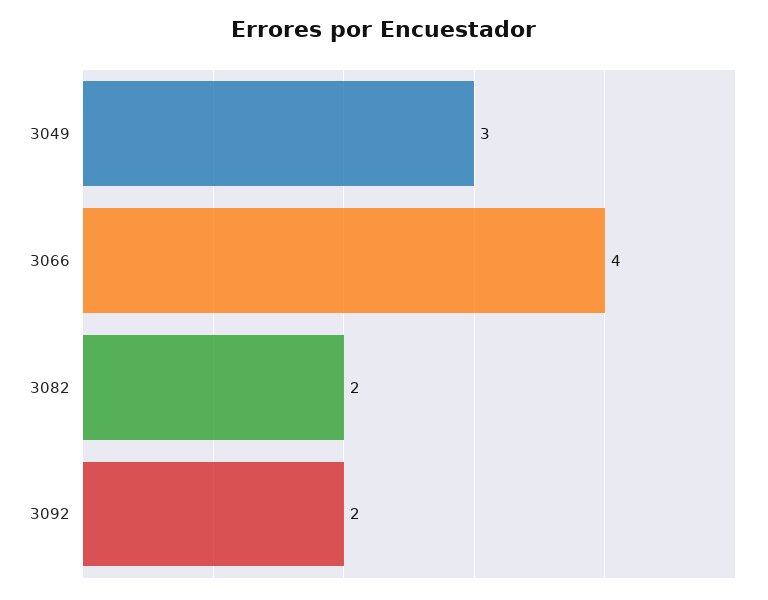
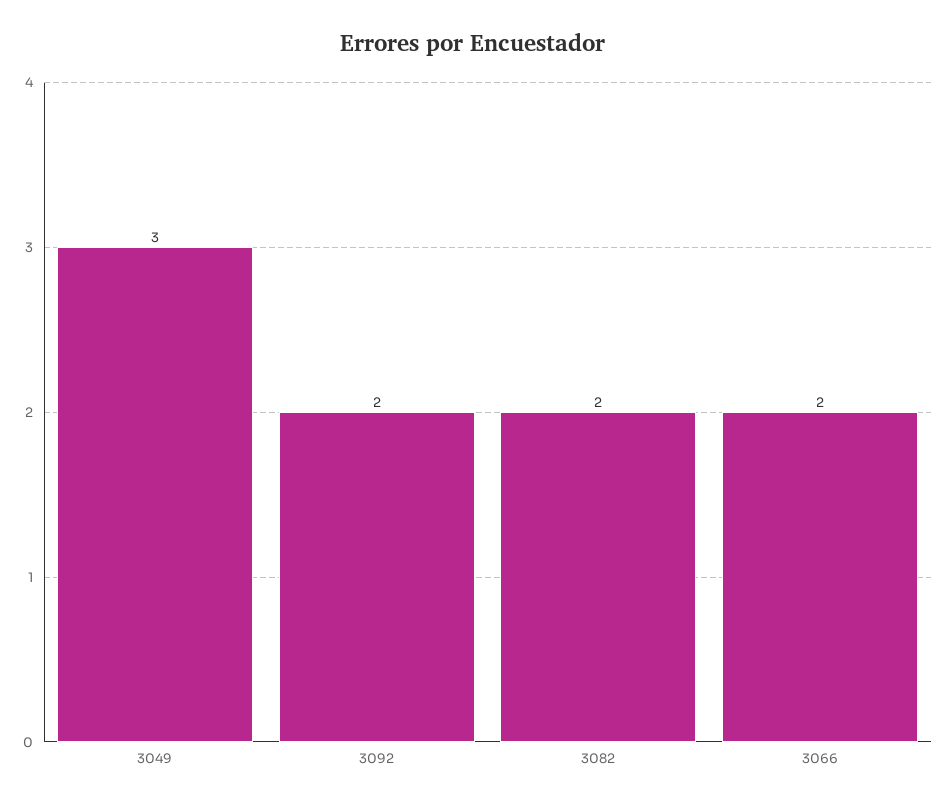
  {
    "3049": 3,
-   "3066": 4,
+   "3066": 2,
    "3082": 2,
    "3092": 2
  }

